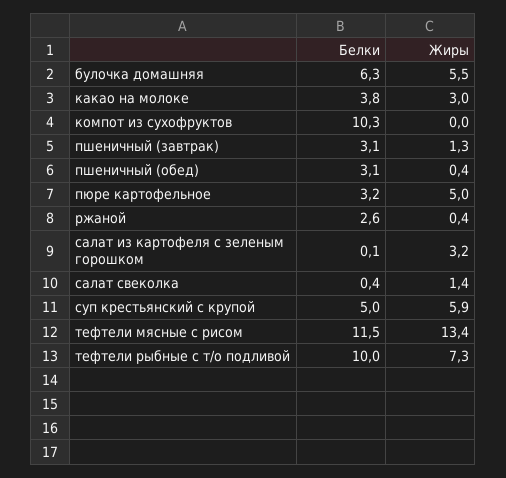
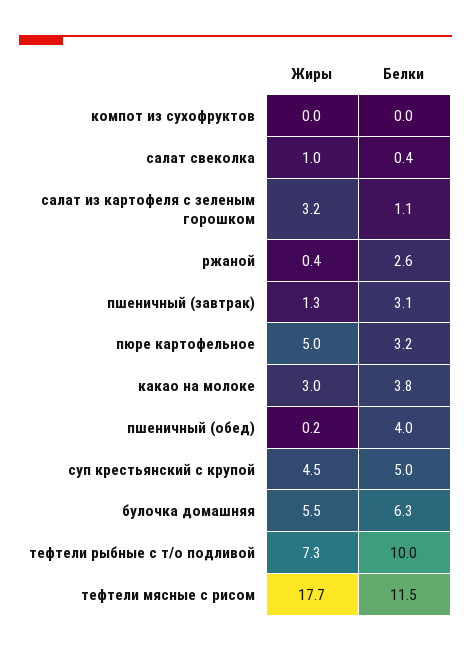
  {
    "Белки": {
      "булочка домашняя": 6.3,
      "какао на молоке": 3.8,
-     "компот из сухофруктов": 10.3,
+     "компот из сухофруктов": 0,
      "пшеничный (завтрак)": 3.1,
-     "пшеничный (обед)": 3.1,
+     "пшеничный (обед)": 4,
      "пюре картофельное": 3.2,
      "ржаной": 2.6,
-     "салат из картофеля с зеленым горошком": 0.1,
+     "салат из картофеля с зеленым горошком": 1.1,
      "салат свеколка": 0.4,
      "суп крестьянский с крупой": 5,
      "тефтели мясные с рисом": 11.5,
      "тефтели рыбные с т/о подливой": 10
    },
    "Жиры": {
      "булочка домашняя": 5.5,
      "какао на молоке": 3,
      "компот из сухофруктов": 0,
      "пшеничный (завтрак)": 1.3,
-     "пшеничный (обед)": 0.4,
+     "пшеничный (обед)": 0.2,
      "пюре картофельное": 5,
      "ржаной": 0.4,
      "салат из картофеля с зеленым горошком": 3.2,
-     "салат свеколка": 1.4,
+     "салат свеколка": 1,
-     "суп крестьянский с крупой": 5.9,
+     "суп крестьянский с крупой": 4.5,
-     "тефтели мясные с рисом": 13.4,
+     "тефтели мясные с рисом": 17.7,
      "тефтели рыбные с т/о подливой": 7.3
    }
  }

